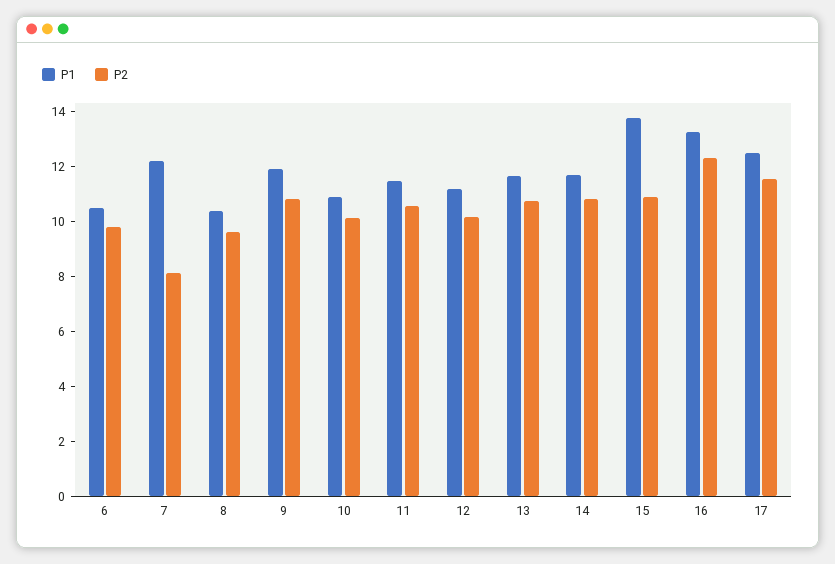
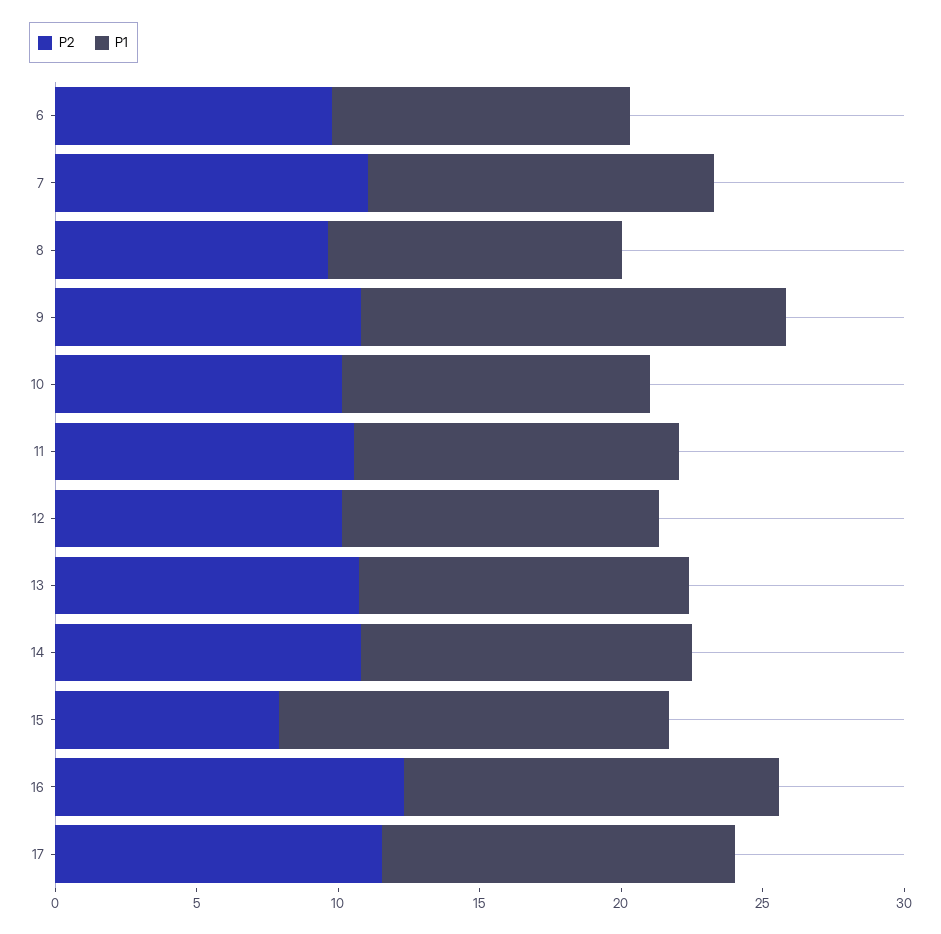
  {
    "P1": {
      "6": 10.5,
      "7": 12,
      "8": 10.5,
-     "9": 12,
+     "9": 15,
      "10": 11,
      "11": 11.5,
      "12": 11,
      "13": 11.5,
      "14": 11.5,
      "15": 14,
      "16": 13.5,
      "17": 12.5
    },
    "P2": {
      "6": 10,
-     "7": 8,
+     "7": 11,
      "8": 9.5,
      "9": 11,
      "10": 10,
      "11": 10.5,
      "12": 10,
      "13": 11,
      "14": 11,
-     "15": 11,
+     "15": 8,
      "16": 12.5,
      "17": 11.5
    }
  }

